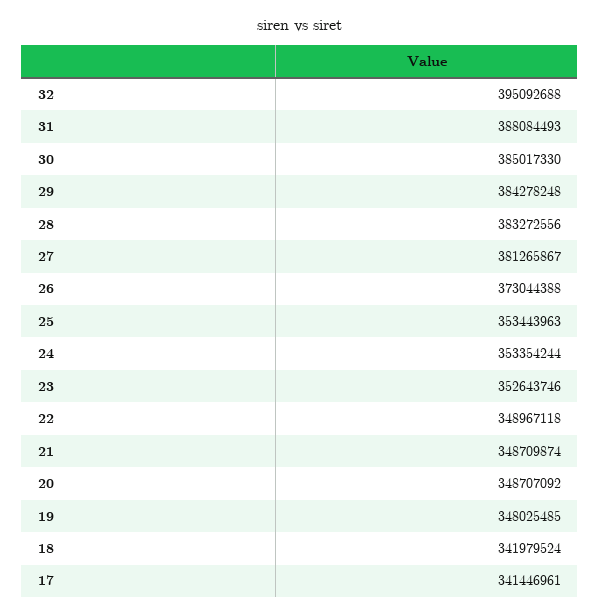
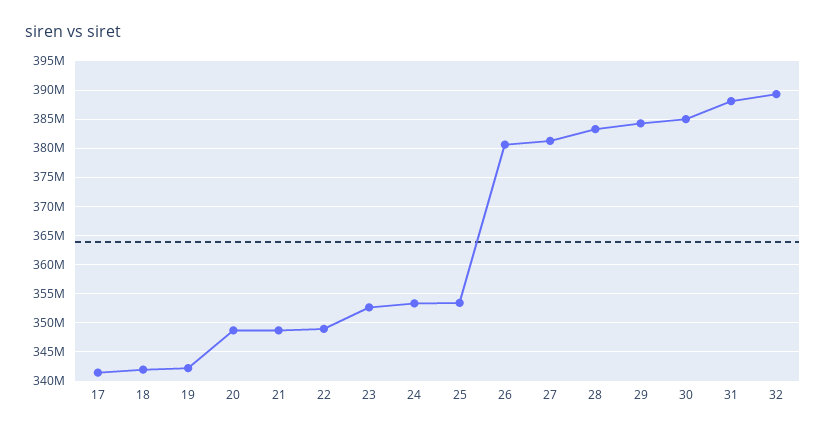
  {
-   "32": 395092688,
+   "32": 390000000,
    "31": 388084493,
    "30": 385017330,
    "29": 384278248,
    "28": 383272556,
    "27": 381265867,
-   "26": 373044388,
+   "26": 380000000,
    "25": 353443963,
    "24": 353354244,
    "23": 352643746,
    "22": 348967118,
    "21": 348709874,
    "20": 348707092,
-   "19": 348025485,
+   "19": 342500000,
    "18": 341979524,
    "17": 341446961
  }

